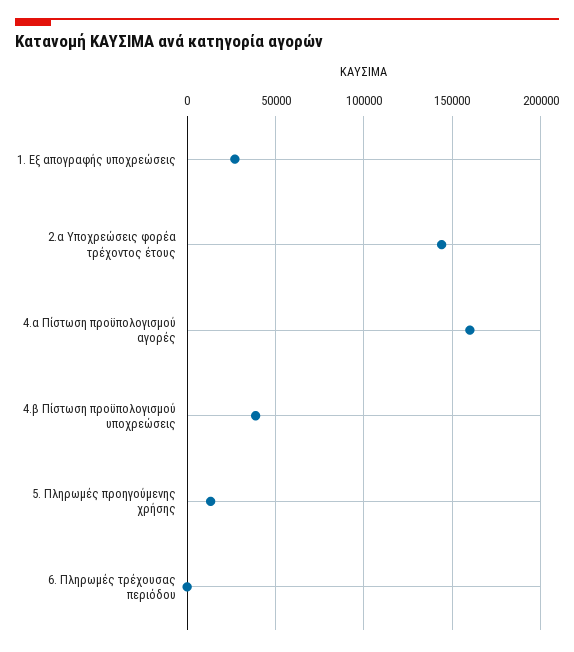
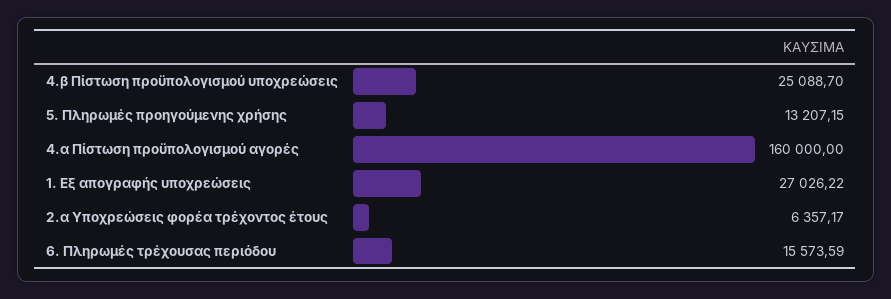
  {
    "1. Εξ απογραφής υποχρεώσεις": 27026.22,
-   "2.α Υποχρεώσεις φορέα τρέχοντος έτους": 145000,
+   "2.α Υποχρεώσεις φορέα τρέχοντος έτους": 6357.17,
    "4.α Πίστωση προϋπολογισμού αγορές": 160000,
-   "4.β Πίστωση προϋπολογισμού υποχρεώσεις": 40000,
+   "4.β Πίστωση προϋπολογισμού υποχρεώσεις": 25088.7,
    "5. Πληρωμές προηγούμενης χρήσης": 13207.15,
-   "6. Πληρωμές τρέχουσας περιόδου": 0
+   "6. Πληρωμές τρέχουσας περιόδου": 15573.59
  }

